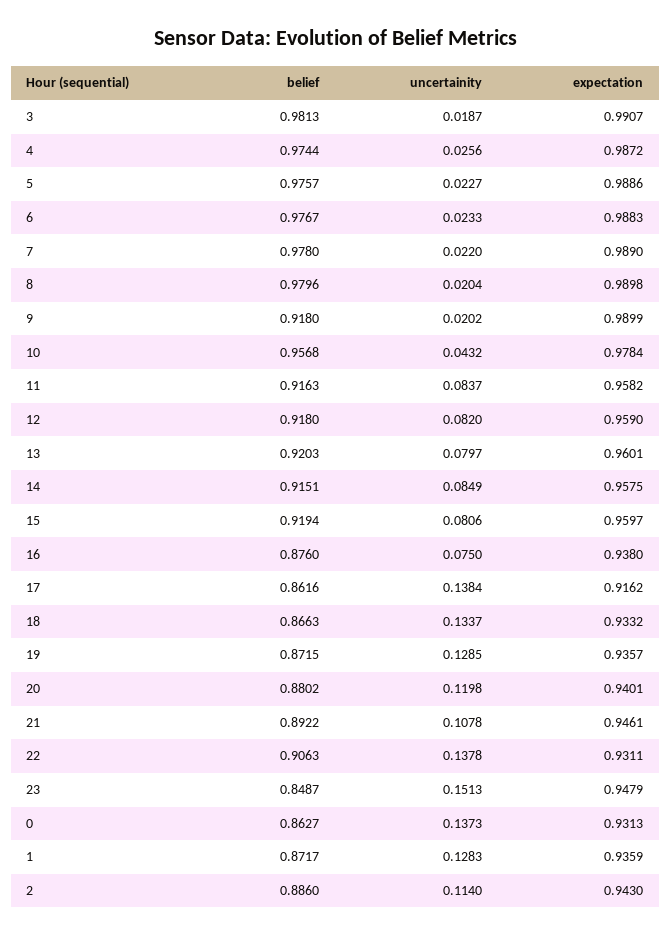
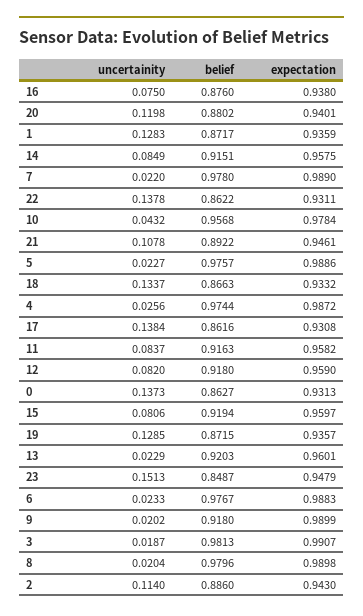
  {
    "belief": {
      "3": 0.9813,
      "4": 0.9744,
      "5": 0.9757,
      "6": 0.9767,
      "7": 0.978,
      "8": 0.9796,
      "9": 0.918,
      "10": 0.9568,
      "11": 0.9163,
      "12": 0.918,
      "13": 0.9203,
      "14": 0.9151,
      "15": 0.9194,
      "16": 0.876,
      "17": 0.8616,
      "18": 0.8663,
      "19": 0.8715,
      "20": 0.8802,
      "21": 0.8922,
-     "22": 0.9063,
+     "22": 0.8622,
      "23": 0.8487,
      "0": 0.8627,
      "1": 0.8717,
      "2": 0.886
    },
    "uncertainity": {
      "3": 0.0187,
      "4": 0.0256,
      "5": 0.0227,
      "6": 0.0233,
      "7": 0.022,
      "8": 0.0204,
      "9": 0.0202,
      "10": 0.0432,
      "11": 0.0837,
      "12": 0.082,
-     "13": 0.0797,
+     "13": 0.0229,
      "14": 0.0849,
      "15": 0.0806,
      "16": 0.075,
      "17": 0.1384,
      "18": 0.1337,
      "19": 0.1285,
      "20": 0.1198,
      "21": 0.1078,
      "22": 0.1378,
      "23": 0.1513,
      "0": 0.1373,
      "1": 0.1283,
      "2": 0.114
    },
    "expectation": {
      "3": 0.9907,
      "4": 0.9872,
      "5": 0.9886,
      "6": 0.9883,
      "7": 0.989,
      "8": 0.9898,
      "9": 0.9899,
      "10": 0.9784,
      "11": 0.9582,
      "12": 0.959,
      "13": 0.9601,
      "14": 0.9575,
      "15": 0.9597,
      "16": 0.938,
-     "17": 0.9162,
+     "17": 0.9308,
      "18": 0.9332,
      "19": 0.9357,
      "20": 0.9401,
      "21": 0.9461,
      "22": 0.9311,
      "23": 0.9479,
      "0": 0.9313,
      "1": 0.9359,
      "2": 0.943
    }
  }

